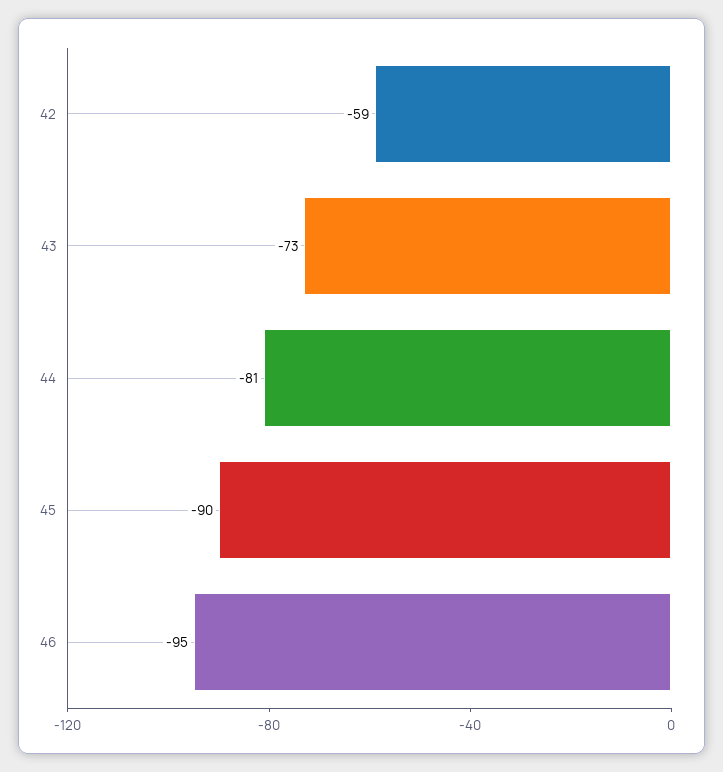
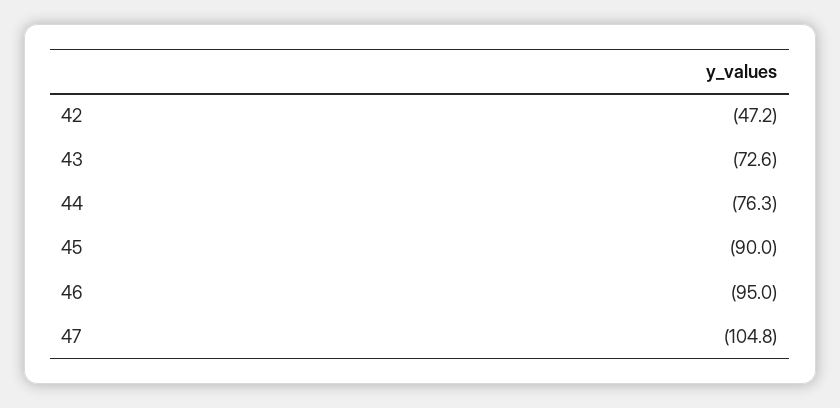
  {
-   "42": -59,
+   "42": -47.2,
    "43": -72.6,
-   "44": -81,
+   "44": -76.3,
    "45": -90,
-   "46": -95
+   "46": -95,
+   "47": -104.8
  }

